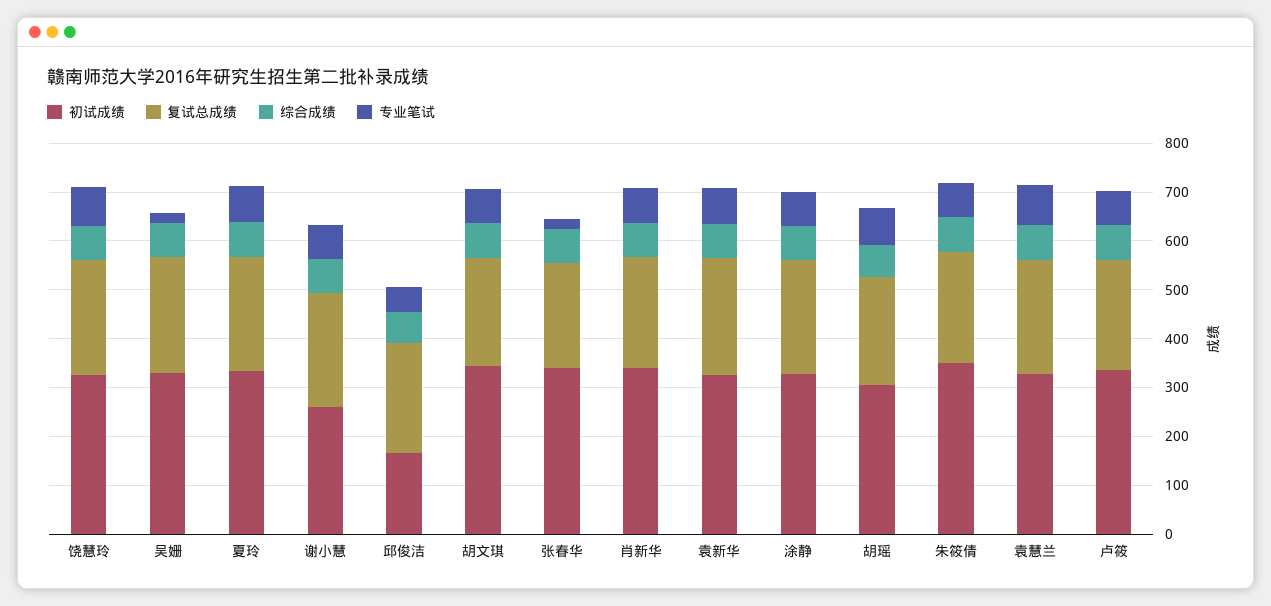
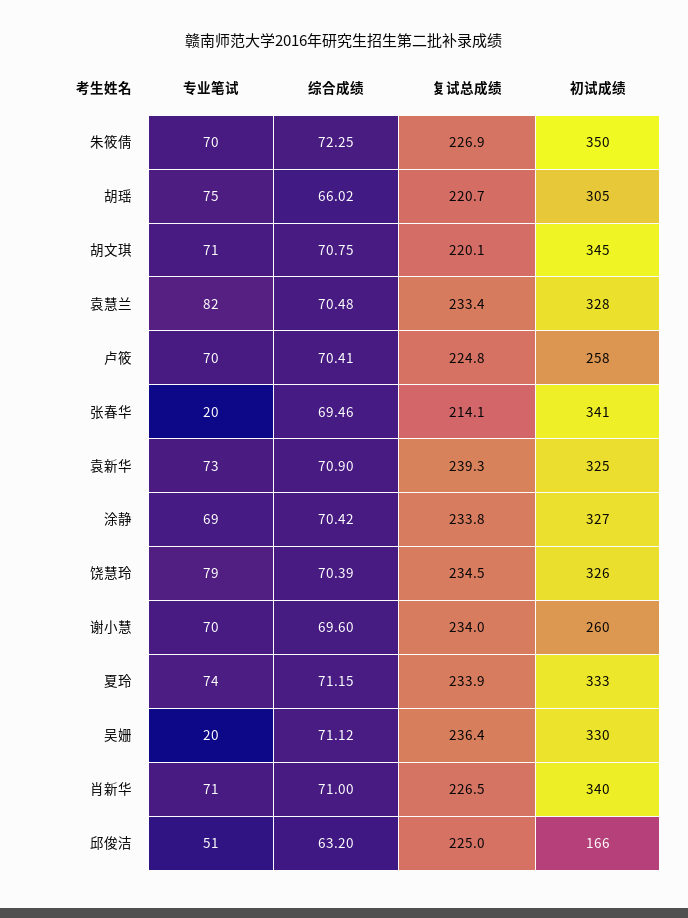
  {
    "初试成绩": {
      "饶慧玲": 326,
      "吴姗": 330,
      "夏玲": 333,
      "谢小慧": 260,
      "邱俊洁": 166,
      "胡文琪": 345,
      "张春华": 341,
      "肖新华": 340,
      "袁新华": 325,
      "涂静": 327,
      "胡瑶": 305,
      "朱筱倩": 350,
      "袁慧兰": 328,
-     "卢筱": 340
+     "卢筱": 258
    },
    "复试总成绩": {
      "饶慧玲": 234.5,
      "吴姗": 236.4,
      "夏玲": 233.9,
      "谢小慧": 234,
      "邱俊洁": 225,
      "胡文琪": 220.1,
      "张春华": 214.1,
      "肖新华": 226.5,
      "袁新华": 239.3,
      "涂静": 233.8,
      "胡瑶": 220.7,
      "朱筱倩": 226.9,
      "袁慧兰": 233.4,
      "卢筱": 224.8
    },
    "综合成绩": {
      "饶慧玲": 70.39,
      "吴姗": 71.12,
      "夏玲": 71.15,
      "谢小慧": 69.6,
      "邱俊洁": 63.2,
      "胡文琪": 70.75,
      "张春华": 69.46,
      "肖新华": 71,
      "袁新华": 70.9,
      "涂静": 70.42,
      "胡瑶": 66.02,
      "朱筱倩": 72.25,
      "袁慧兰": 70.48,
      "卢筱": 70.41
    },
    "专业笔试": {
      "饶慧玲": 79,
      "吴姗": 20,
      "夏玲": 74,
      "谢小慧": 70,
      "邱俊洁": 51,
      "胡文琪": 71,
      "张春华": 20,
      "肖新华": 71,
      "袁新华": 73,
      "涂静": 69,
      "胡瑶": 75,
      "朱筱倩": 70,
      "袁慧兰": 82,
      "卢筱": 70
    }
  }

